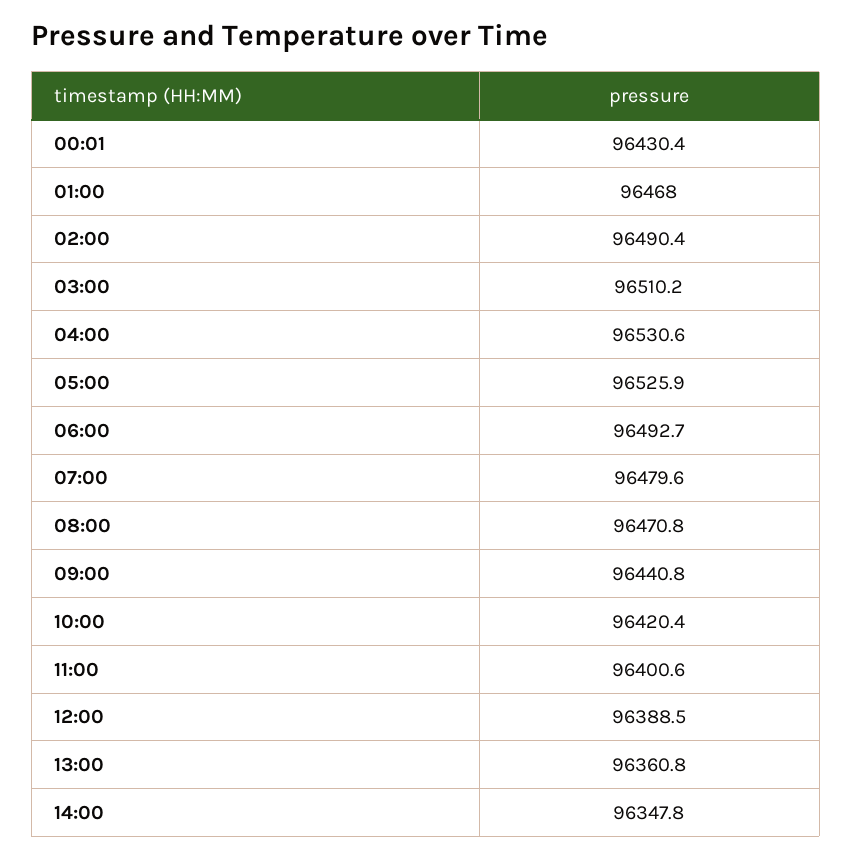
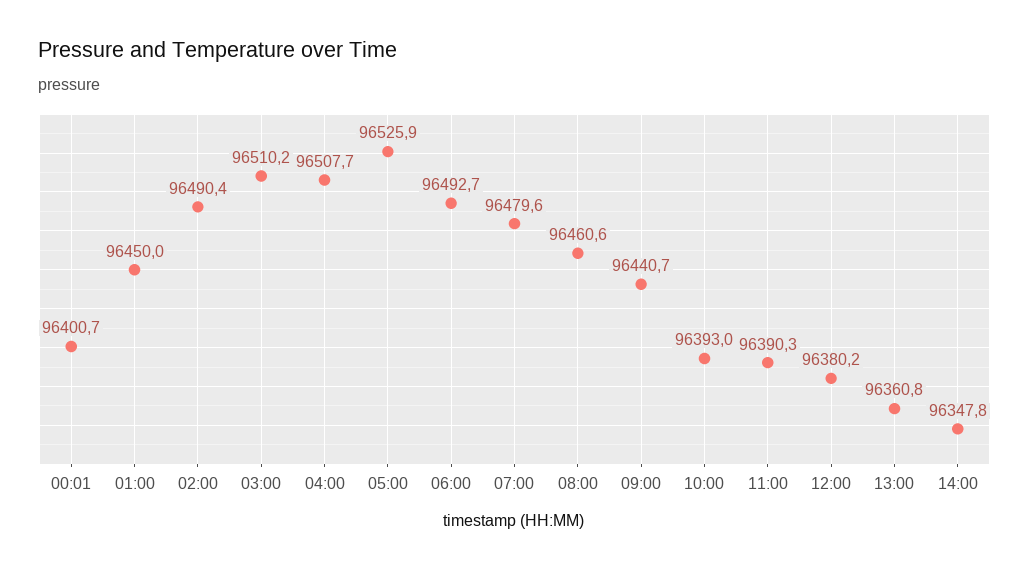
  {
-   "00:01": 96430.4,
+   "00:01": 96400.7,
-   "01:00": 96468,
+   "01:00": 96450,
    "02:00": 96490.4,
    "03:00": 96510.2,
-   "04:00": 96530.6,
+   "04:00": 96507.7,
    "05:00": 96525.9,
    "06:00": 96492.7,
    "07:00": 96479.6,
-   "08:00": 96470.8,
+   "08:00": 96460.6,
-   "09:00": 96440.8,
+   "09:00": 96440.7,
-   "10:00": 96420.4,
+   "10:00": 96393,
-   "11:00": 96400.6,
+   "11:00": 96390.3,
-   "12:00": 96388.5,
+   "12:00": 96380.2,
    "13:00": 96360.8,
    "14:00": 96347.8
  }

